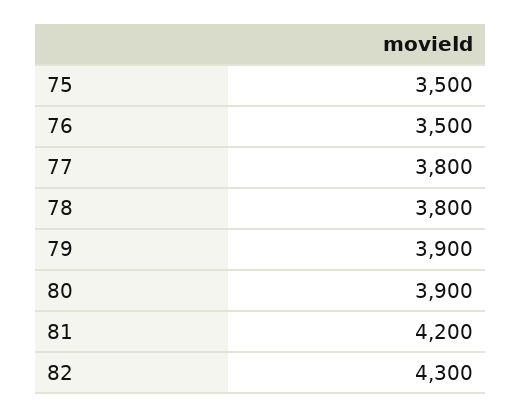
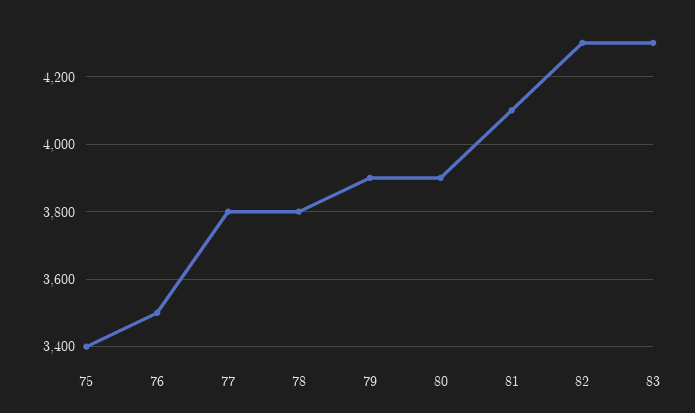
  {
-   "75": 3500,
+   "75": 3400,
    "76": 3500,
    "77": 3800,
    "78": 3800,
    "79": 3900,
    "80": 3900,
-   "81": 4200,
+   "81": 4100,
-   "82": 4300
+   "82": 4300,
+   "83": 4300
  }

